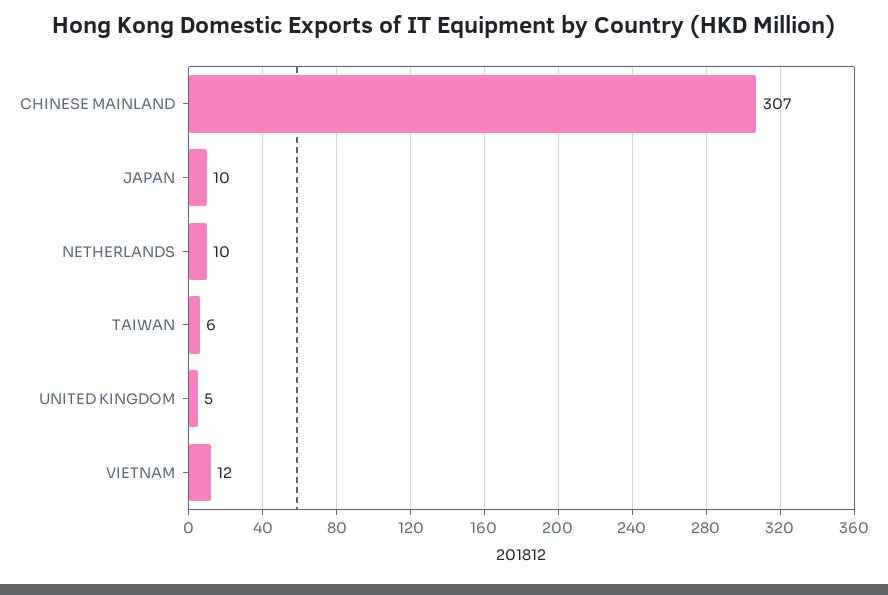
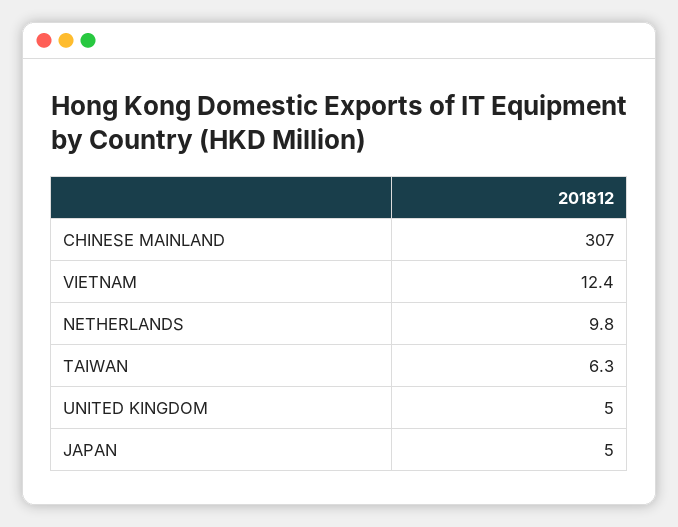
  {
    "CHINESE MAINLAND": 307,
-   "JAPAN": 10,
+   "JAPAN": 5,
    "NETHERLANDS": 9.8,
    "TAIWAN": 6.3,
    "UNITED KINGDOM": 5,
    "VIETNAM": 12.4
  }

